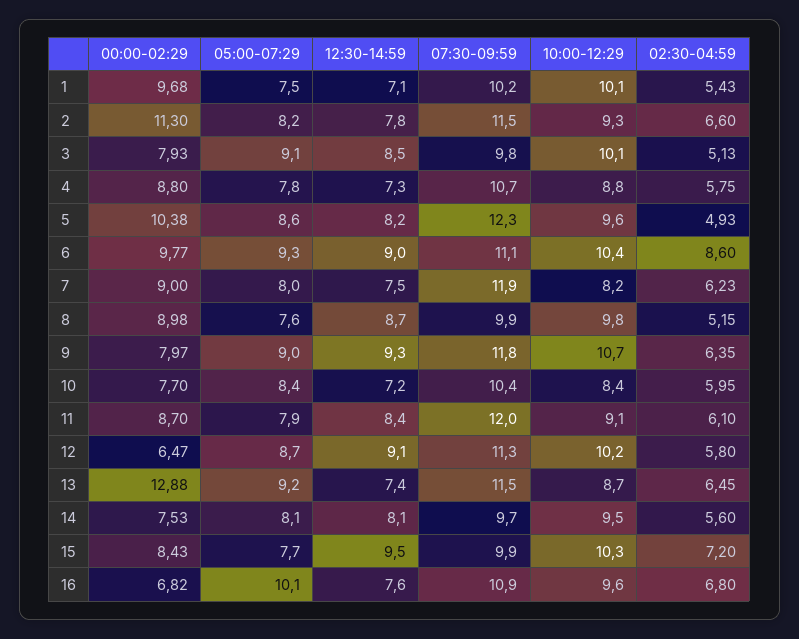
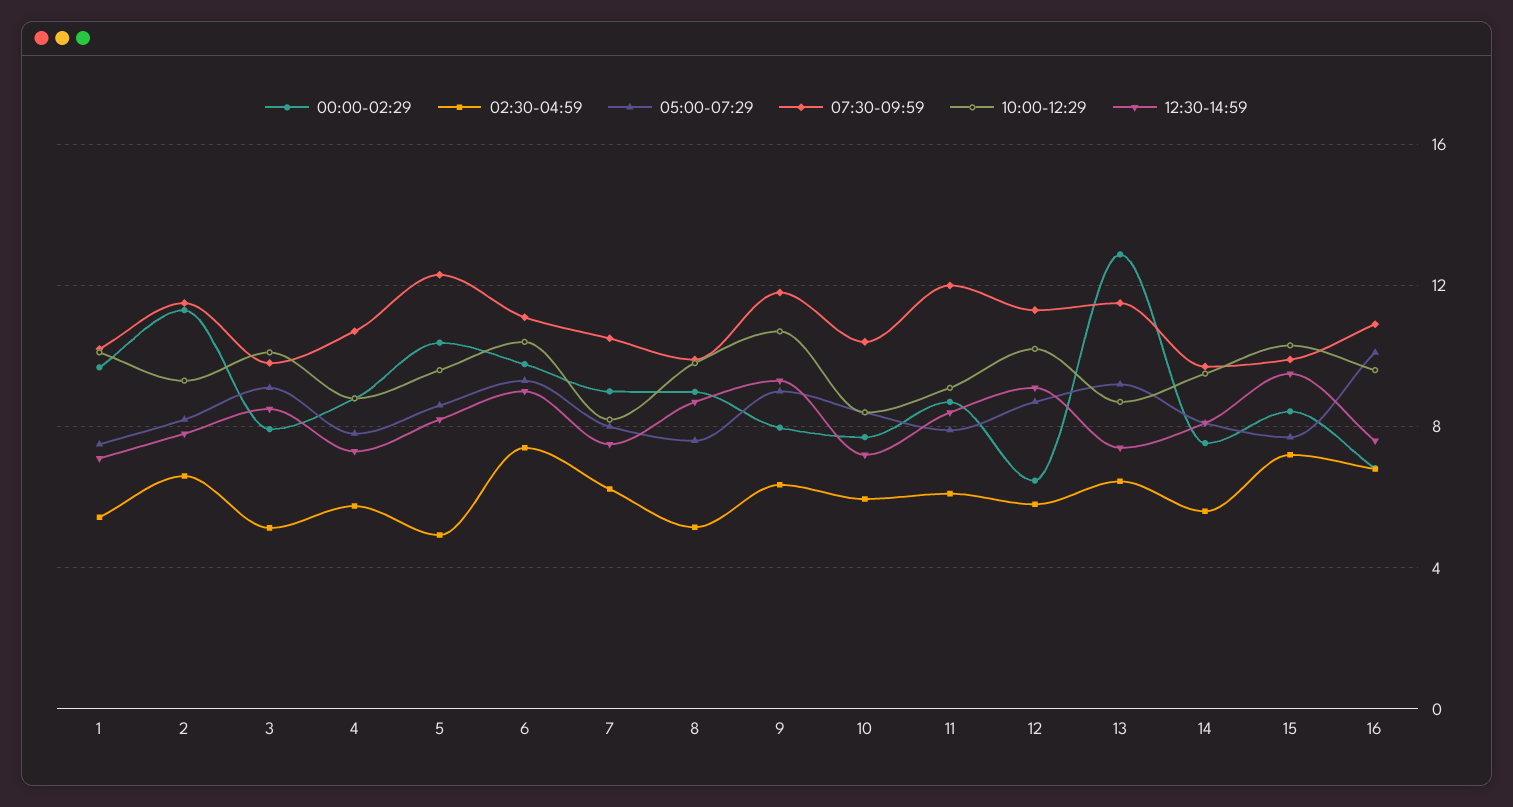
  {
    "00:00-02:29": {
      "1": 9.68,
      "2": 11.3,
      "3": 7.93,
      "4": 8.8,
      "5": 10.38,
      "6": 9.77,
      "7": 9,
      "8": 8.98,
      "9": 7.97,
      "10": 7.7,
      "11": 8.7,
      "12": 6.47,
      "13": 12.88,
      "14": 7.53,
      "15": 8.43,
      "16": 6.82
    },
    "05:00-07:29": {
      "1": 7.5,
      "2": 8.2,
      "3": 9.1,
      "4": 7.8,
      "5": 8.6,
      "6": 9.3,
      "7": 8,
      "8": 7.6,
      "9": 9,
      "10": 8.4,
      "11": 7.9,
      "12": 8.7,
      "13": 9.2,
      "14": 8.1,
      "15": 7.7,
      "16": 10.1
    },
    "12:30-14:59": {
      "1": 7.1,
      "2": 7.8,
      "3": 8.5,
      "4": 7.3,
      "5": 8.2,
      "6": 9,
      "7": 7.5,
      "8": 8.7,
      "9": 9.3,
      "10": 7.2,
      "11": 8.4,
      "12": 9.1,
      "13": 7.4,
      "14": 8.1,
      "15": 9.5,
      "16": 7.6
    },
    "07:30-09:59": {
      "1": 10.2,
      "2": 11.5,
      "3": 9.8,
      "4": 10.7,
      "5": 12.3,
      "6": 11.1,
-     "7": 11.9,
+     "7": 10.5,
      "8": 9.9,
      "9": 11.8,
      "10": 10.4,
      "11": 12,
      "12": 11.3,
      "13": 11.5,
      "14": 9.7,
      "15": 9.9,
      "16": 10.9
    },
    "10:00-12:29": {
      "1": 10.1,
      "2": 9.3,
      "3": 10.1,
      "4": 8.8,
      "5": 9.6,
      "6": 10.4,
      "7": 8.2,
      "8": 9.8,
      "9": 10.7,
      "10": 8.4,
      "11": 9.1,
      "12": 10.2,
      "13": 8.7,
      "14": 9.5,
      "15": 10.3,
      "16": 9.6
    },
    "02:30-04:59": {
      "1": 5.43,
      "2": 6.6,
      "3": 5.13,
      "4": 5.75,
      "5": 4.93,
-     "6": 8.6,
+     "6": 7.5,
      "7": 6.23,
      "8": 5.15,
      "9": 6.35,
      "10": 5.95,
      "11": 6.1,
      "12": 5.8,
      "13": 6.45,
      "14": 5.6,
      "15": 7.2,
      "16": 6.8
    }
  }

